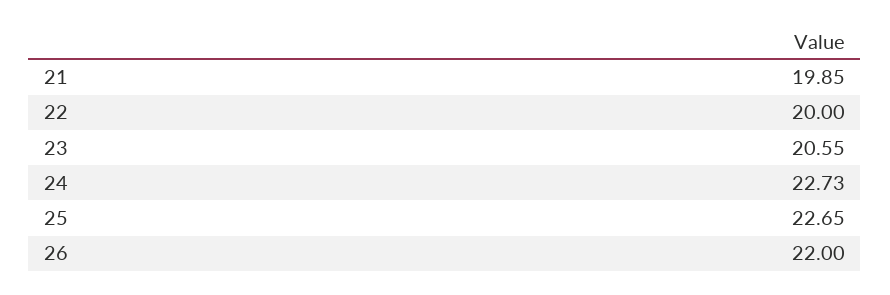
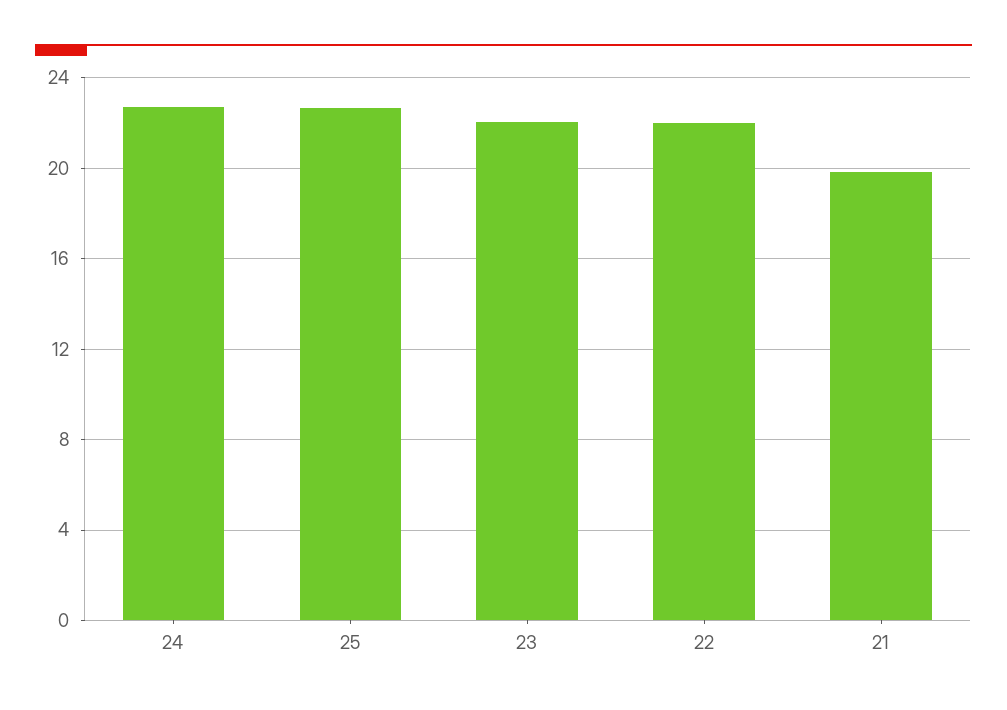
  {
    "21": 19.85,
-   "22": 20,
+   "22": 22,
-   "23": 20.55,
+   "23": 22,
    "24": 22.73,
-   "25": 22.65,
+   "25": 22.65
-   "26": 22
  }

